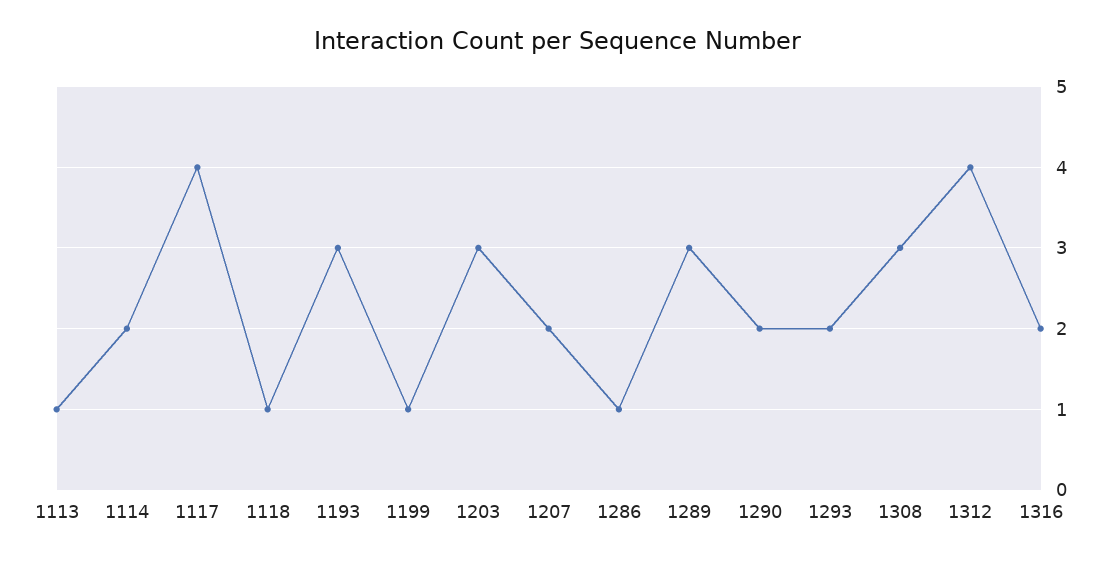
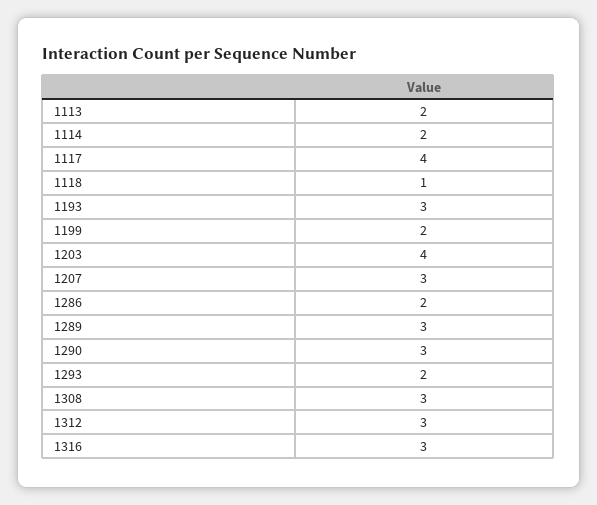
  {
-   "1113": 1,
+   "1113": 2,
    "1114": 2,
    "1117": 4,
    "1118": 1,
    "1193": 3,
-   "1199": 1,
+   "1199": 2,
-   "1203": 3,
+   "1203": 4,
-   "1207": 2,
+   "1207": 3,
-   "1286": 1,
+   "1286": 2,
    "1289": 3,
-   "1290": 2,
+   "1290": 3,
    "1293": 2,
    "1308": 3,
-   "1312": 4,
+   "1312": 3,
-   "1316": 2
+   "1316": 3
  }

